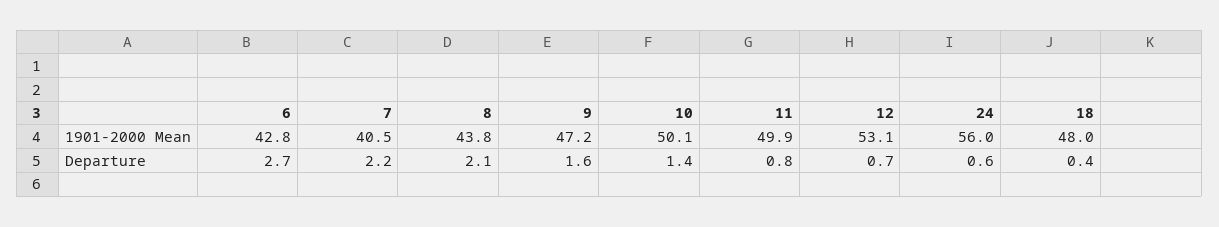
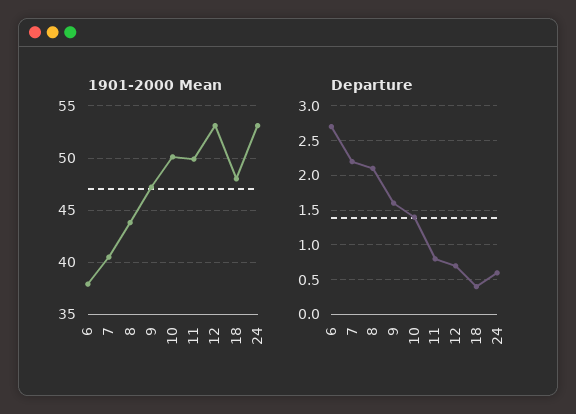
  {
    "1901-2000 Mean": {
-     "6": 42.8,
+     "6": 38,
      "7": 40.5,
      "8": 43.8,
      "9": 47.2,
      "10": 50.1,
      "11": 49.9,
      "12": 53.1,
-     "24": 56,
+     "24": 53,
      "18": 48
    },
    "Departure": {
      "6": 2.7,
      "7": 2.2,
      "8": 2.1,
      "9": 1.6,
      "10": 1.4,
      "11": 0.8,
      "12": 0.7,
      "24": 0.6,
      "18": 0.4
    }
  }

